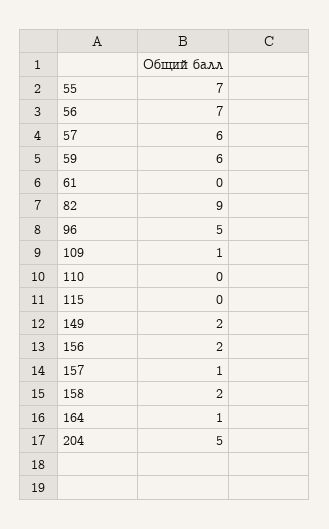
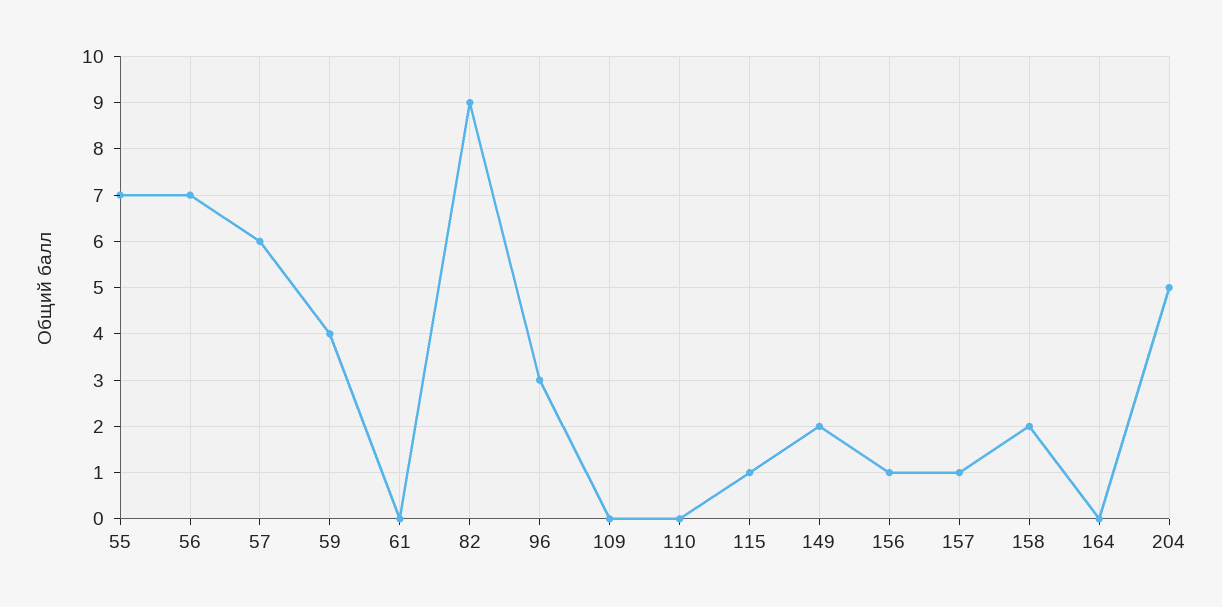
  {
    "55": 7,
    "56": 7,
    "57": 6,
-   "59": 6,
+   "59": 4,
    "61": 0,
    "82": 9,
-   "96": 5,
+   "96": 3,
-   "109": 1,
+   "109": 0,
    "110": 0,
-   "115": 0,
+   "115": 1,
    "149": 2,
-   "156": 2,
+   "156": 1,
    "157": 1,
    "158": 2,
-   "164": 1,
+   "164": 0,
    "204": 5
  }

